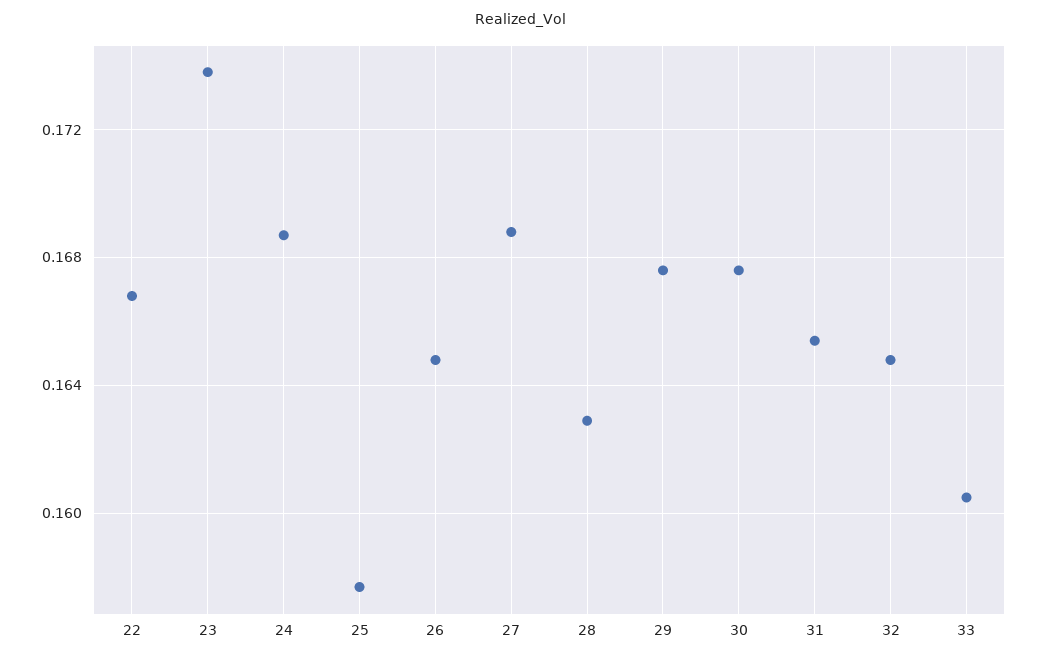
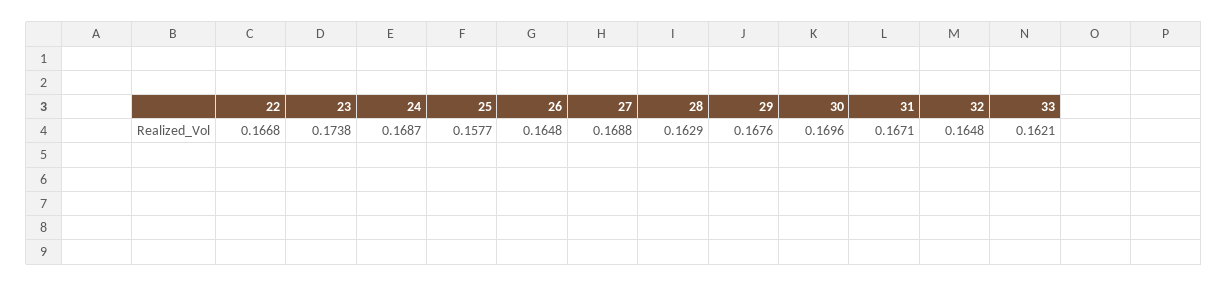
  {
    "22": 0.1668,
    "23": 0.1738,
    "24": 0.1687,
    "25": 0.1577,
    "26": 0.1648,
    "27": 0.1688,
    "28": 0.1629,
    "29": 0.1676,
-   "30": 0.1675,
+   "30": 0.1696,
-   "31": 0.1655,
+   "31": 0.1671,
    "32": 0.1648,
-   "33": 0.1605
+   "33": 0.1621
  }

